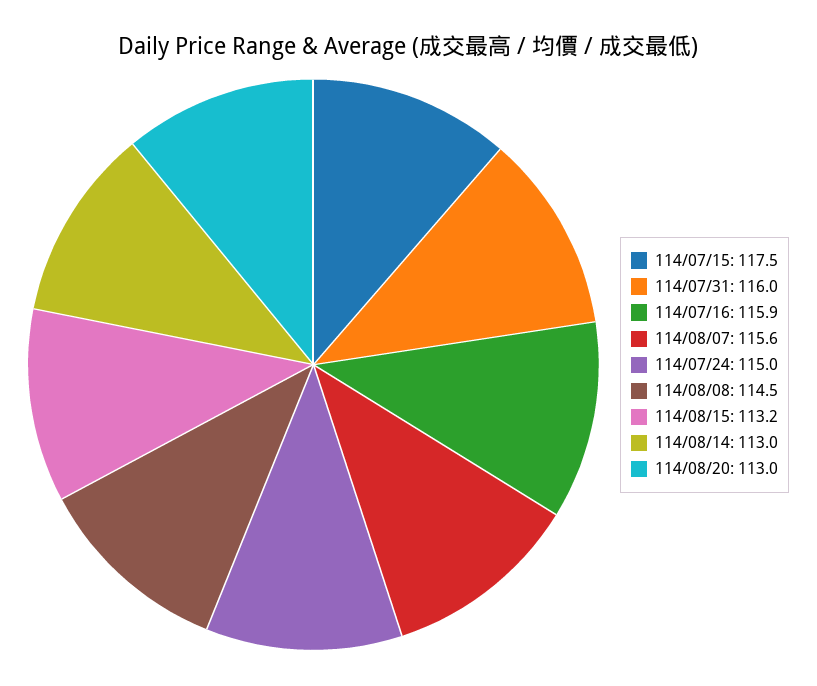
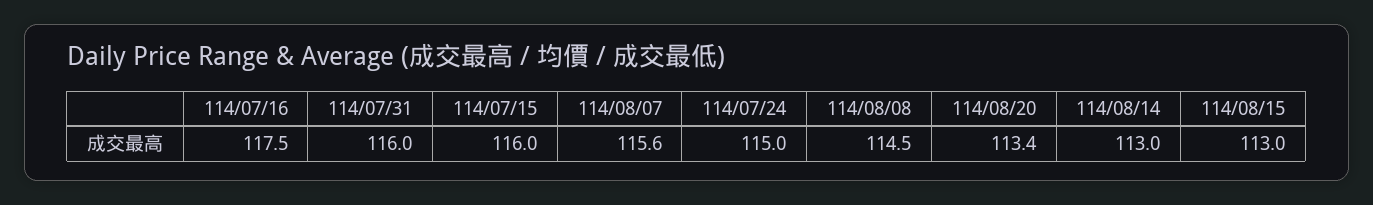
  {
-   "114/07/15": 117.5,
+   "114/07/15": 116,
    "114/07/31": 116,
-   "114/07/16": 115.9,
+   "114/07/16": 117.5,
    "114/08/07": 115.6,
    "114/07/24": 115,
    "114/08/08": 114.5,
-   "114/08/15": 113.2,
+   "114/08/15": 113,
    "114/08/14": 113,
-   "114/08/20": 113
+   "114/08/20": 113.4
  }

